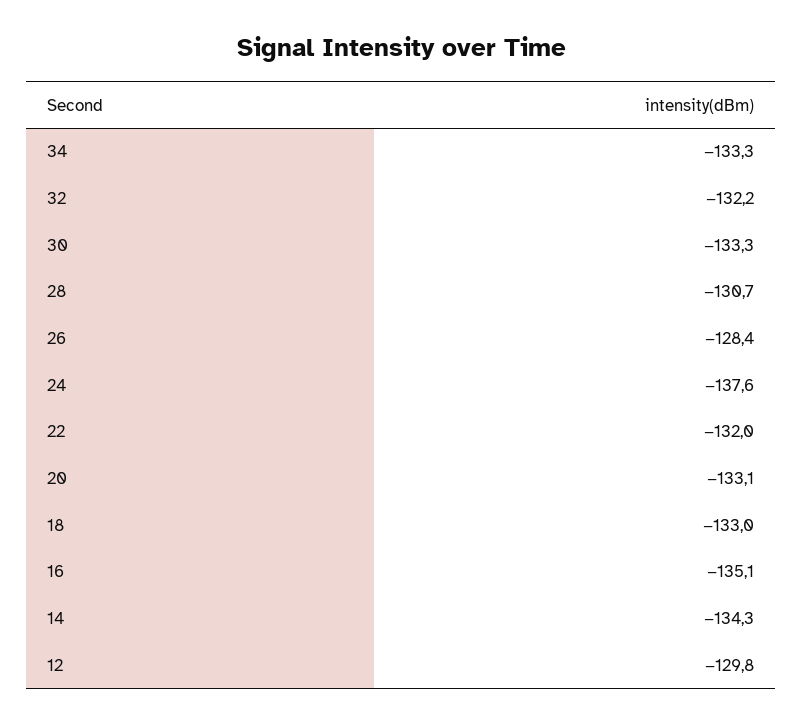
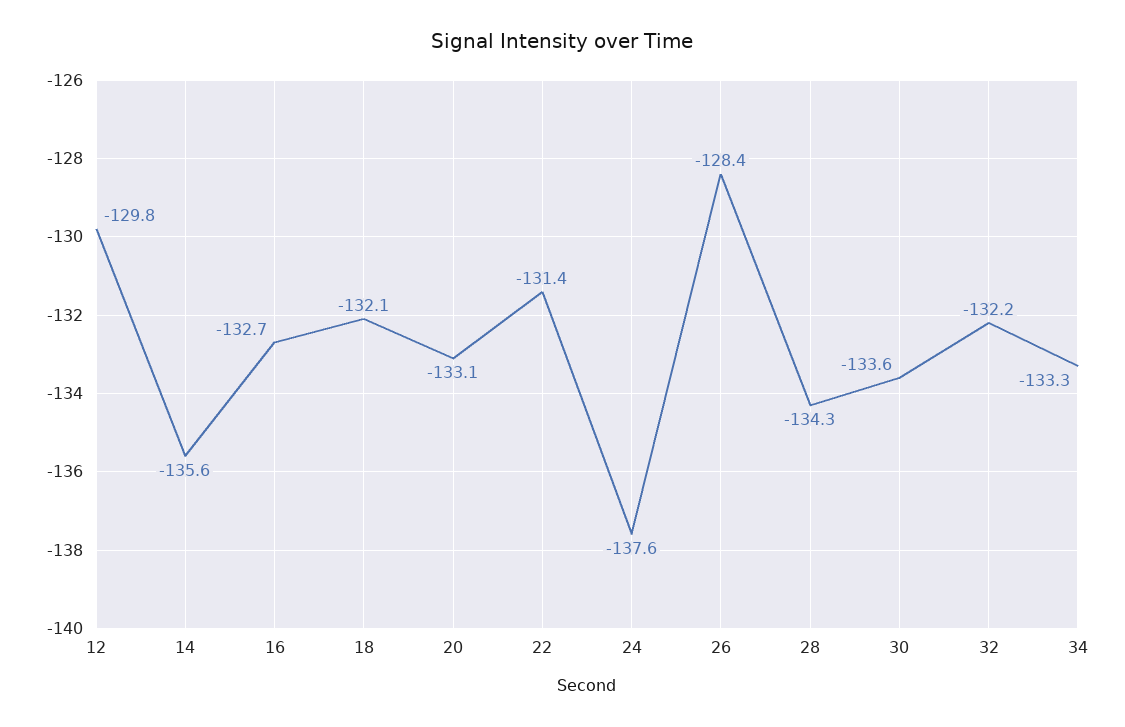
  {
    "34": -133.3,
    "32": -132.2,
-   "30": -133.3,
+   "30": -133.6,
-   "28": -130.7,
+   "28": -134.3,
    "26": -128.4,
    "24": -137.6,
-   "22": -132,
+   "22": -131.4,
    "20": -133.1,
-   "18": -133,
+   "18": -132.1,
-   "16": -135.1,
+   "16": -132.7,
-   "14": -134.3,
+   "14": -135.6,
    "12": -129.8
  }

